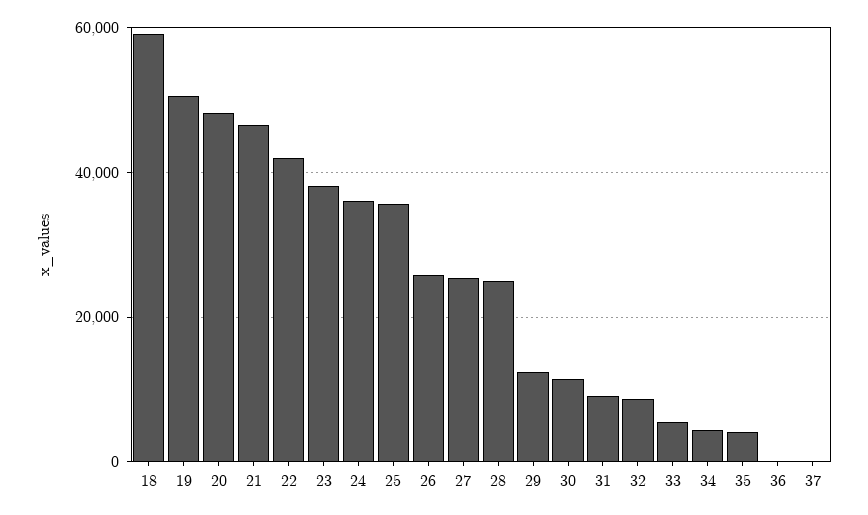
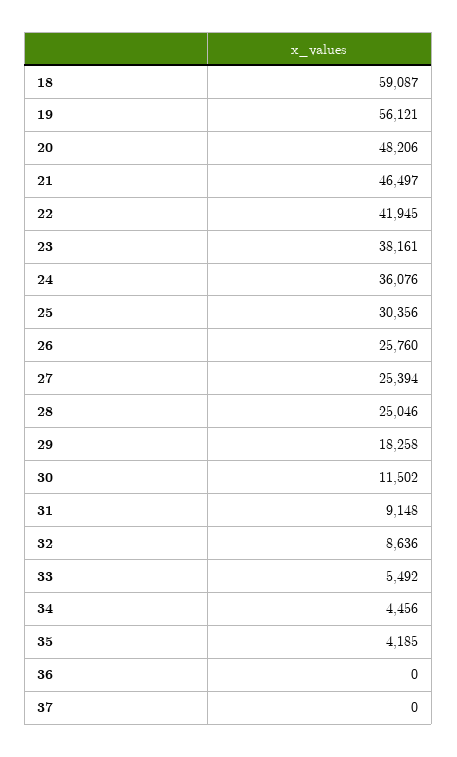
  {
    "18": 59087,
-   "19": 50000,
+   "19": 56121,
    "20": 48206,
    "21": 46497,
    "22": 41945,
    "23": 38161,
    "24": 36076,
-   "25": 36000,
+   "25": 30356,
    "26": 25760,
    "27": 25394,
    "28": 25046,
-   "29": 12000,
+   "29": 18258,
    "30": 11502,
    "31": 9148,
    "32": 8636,
    "33": 5492,
    "34": 4456,
    "35": 4185,
    "36": 0,
    "37": 0
  }

